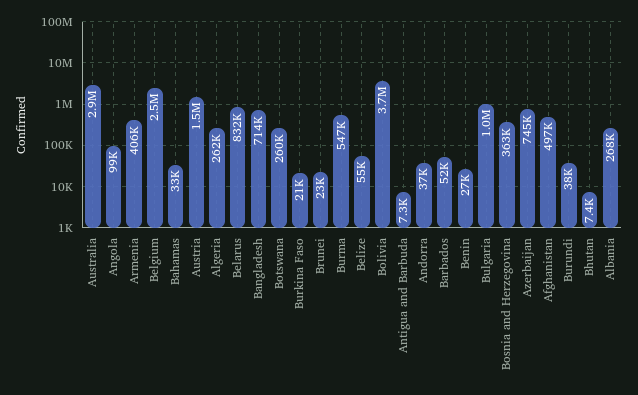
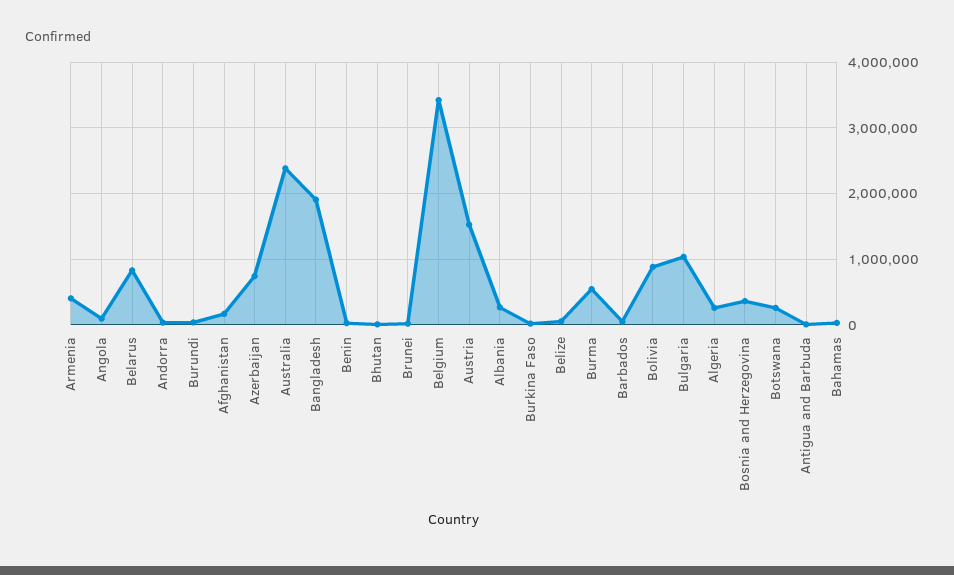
  {
-   "Australia": 2900000,
+   "Australia": 2400000,
    "Angola": 99000,
    "Armenia": 406000,
-   "Belgium": 2500000,
+   "Belgium": 3400000,
    "Bahamas": 33000,
    "Austria": 1500000,
    "Algeria": 262000,
    "Belarus": 832000,
-   "Bangladesh": 714000,
+   "Bangladesh": 1900000,
    "Botswana": 260000,
    "Burkina Faso": 21000,
    "Brunei": 23000,
    "Burma": 547000,
    "Belize": 55000,
-   "Bolivia": 3700000,
+   "Bolivia": 900000,
    "Antigua and Barbuda": 7300,
    "Andorra": 37000,
    "Barbados": 52000,
    "Benin": 27000,
    "Bulgaria": 1000000,
    "Bosnia and Herzegovina": 363000,
    "Azerbaijan": 745000,
-   "Afghanistan": 497000,
+   "Afghanistan": 200000,
    "Burundi": 38000,
    "Bhutan": 7400,
    "Albania": 268000
  }

